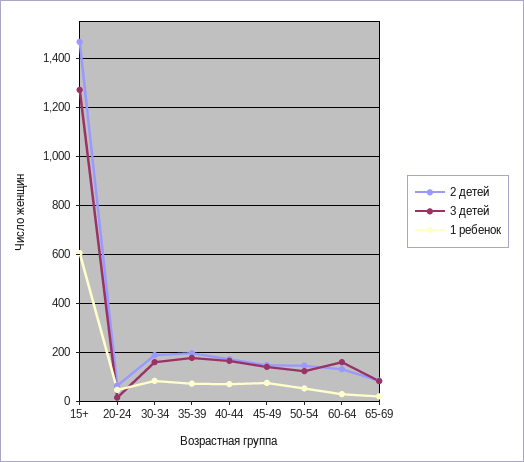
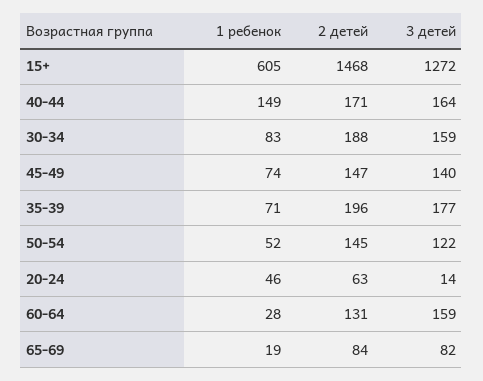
  {
    "2 детей": {
      "15+": 1468,
      "20-24": 63,
      "30-34": 188,
      "35-39": 196,
      "40-44": 171,
      "45-49": 147,
      "50-54": 145,
      "60-64": 131,
      "65-69": 84
    },
    "3 детей": {
      "15+": 1272,
      "20-24": 14,
      "30-34": 159,
      "35-39": 177,
      "40-44": 164,
      "45-49": 140,
      "50-54": 122,
      "60-64": 159,
      "65-69": 82
    },
    "1 ребенок": {
      "15+": 605,
      "20-24": 46,
      "30-34": 83,
      "35-39": 71,
-     "40-44": 75,
+     "40-44": 149,
      "45-49": 74,
      "50-54": 52,
      "60-64": 28,
      "65-69": 19
    }
  }

